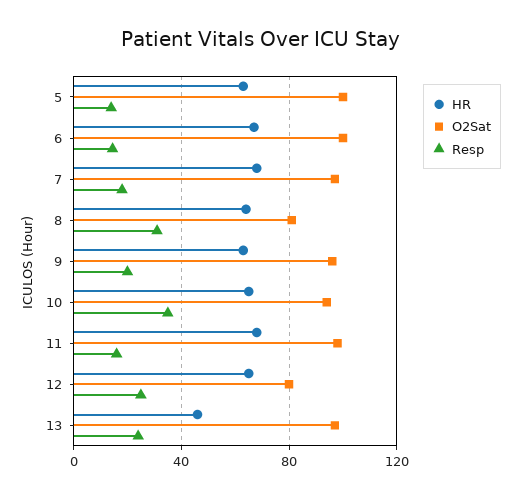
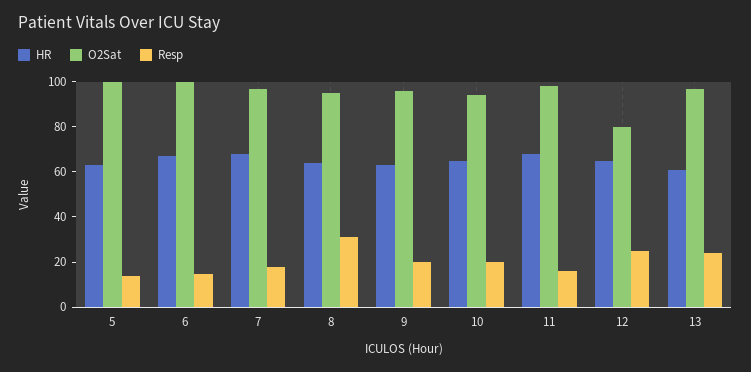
  {
    "HR": {
      "5": 65,
      "6": 65,
      "7": 70,
      "8": 65,
      "9": 65,
      "10": 65,
      "11": 70,
      "12": 65,
-     "13": 45
+     "13": 60
    },
    "O2Sat": {
      "5": 100,
      "6": 100,
      "7": 95,
-     "8": 80,
+     "8": 95,
      "9": 95,
      "10": 95,
      "11": 100,
      "12": 80,
      "13": 95
    },
    "Resp": {
      "5": 15,
      "6": 15,
      "7": 20,
      "8": 30,
      "9": 20,
-     "10": 35,
+     "10": 20,
      "11": 15,
      "12": 25,
      "13": 25
    }
  }

